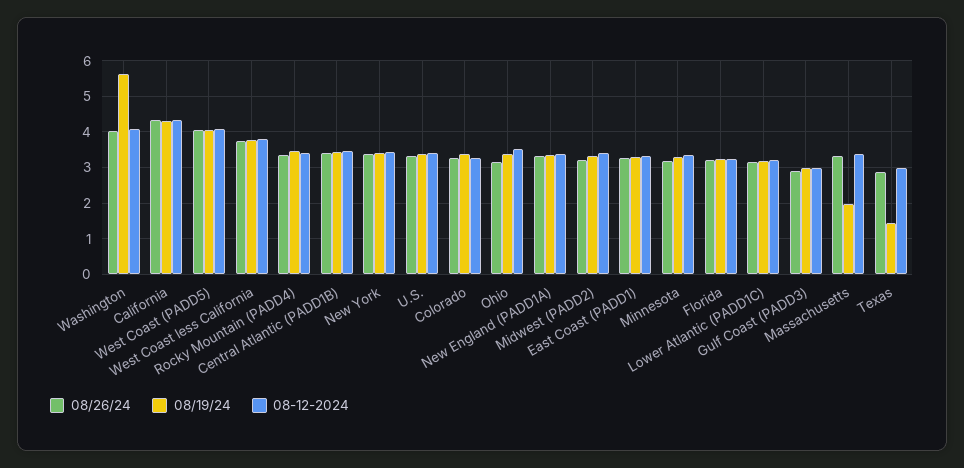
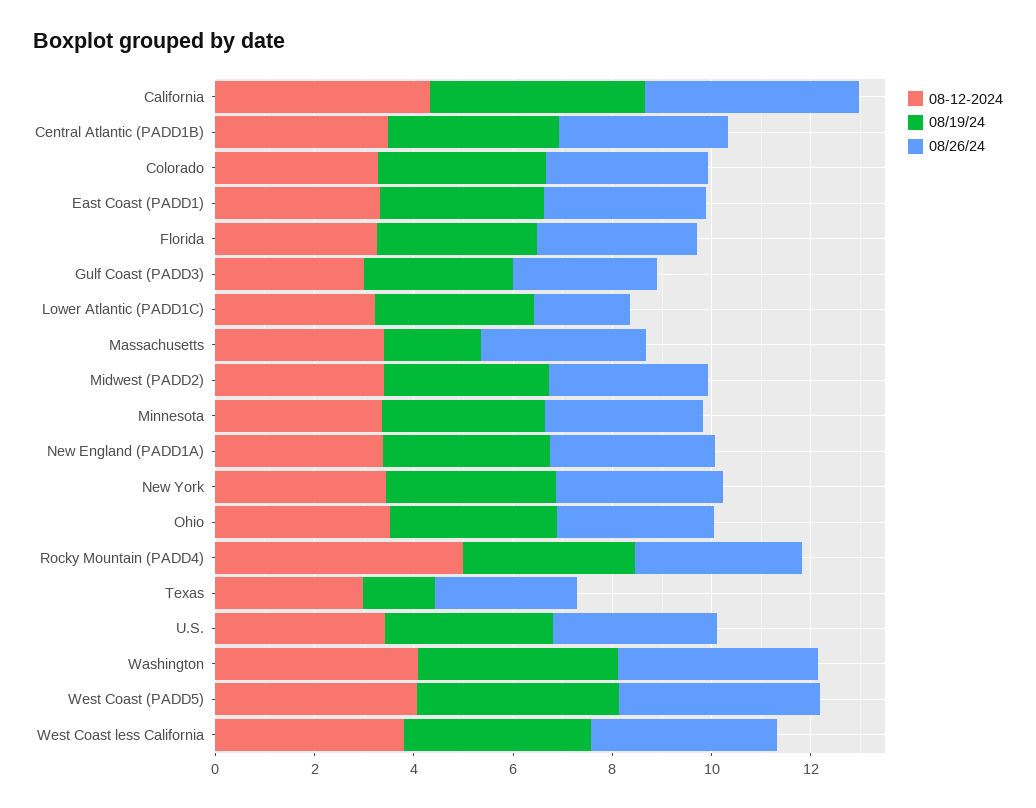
  {
    "08/26/24": {
      "Washington": 4,
      "California": 4.4,
      "West Coast (PADD5)": 4,
      "West Coast less California": 3.8,
      "Rocky Mountain (PADD4)": 3.4,
      "Central Atlantic (PADD1B)": 3.4,
      "New York": 3.4,
      "U.S.": 3.4,
      "Colorado": 3.2,
      "Ohio": 3.2,
      "New England (PADD1A)": 3.4,
      "Midwest (PADD2)": 3.2,
      "East Coast (PADD1)": 3.2,
      "Minnesota": 3.2,
      "Florida": 3.2,
-     "Lower Atlantic (PADD1C)": 3.2,
+     "Lower Atlantic (PADD1C)": 2,
      "Gulf Coast (PADD3)": 2.8,
      "Massachusetts": 3.4,
      "Texas": 2.8
    },
    "08/19/24": {
-     "Washington": 5.6,
+     "Washington": 4,
      "California": 4.4,
      "West Coast (PADD5)": 4,
      "West Coast less California": 3.8,
      "Rocky Mountain (PADD4)": 3.4,
      "Central Atlantic (PADD1B)": 3.4,
      "New York": 3.4,
      "U.S.": 3.4,
      "Colorado": 3.4,
      "Ohio": 3.4,
      "New England (PADD1A)": 3.4,
      "Midwest (PADD2)": 3.4,
      "East Coast (PADD1)": 3.2,
      "Minnesota": 3.2,
      "Florida": 3.2,
      "Lower Atlantic (PADD1C)": 3.2,
      "Gulf Coast (PADD3)": 3,
      "Massachusetts": 2,
      "Texas": 1.4
    },
    "08-12-2024": {
      "Washington": 4,
      "California": 4.4,
      "West Coast (PADD5)": 4,
      "West Coast less California": 3.8,
-     "Rocky Mountain (PADD4)": 3.4,
+     "Rocky Mountain (PADD4)": 5,
      "Central Atlantic (PADD1B)": 3.4,
      "New York": 3.4,
      "U.S.": 3.4,
      "Colorado": 3.2,
      "Ohio": 3.6,
      "New England (PADD1A)": 3.4,
      "Midwest (PADD2)": 3.4,
      "East Coast (PADD1)": 3.4,
      "Minnesota": 3.4,
      "Florida": 3.2,
      "Lower Atlantic (PADD1C)": 3.2,
      "Gulf Coast (PADD3)": 3,
      "Massachusetts": 3.4,
      "Texas": 3
    }
  }

